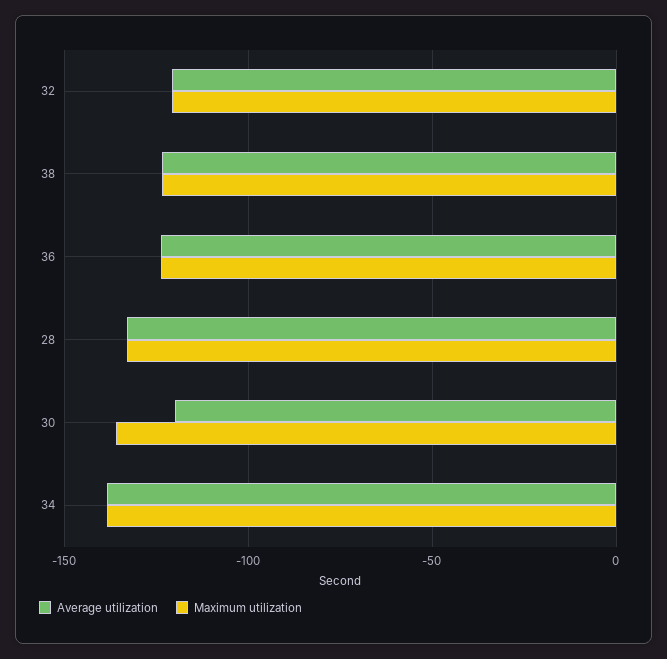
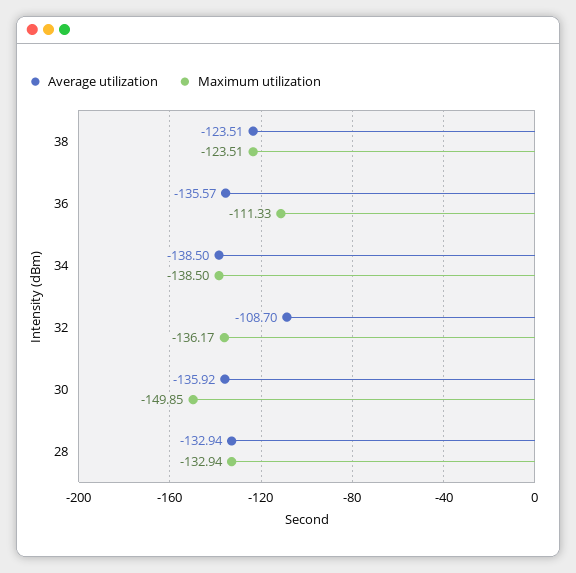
  {
    "Average utilization": {
-     "32": -120,
+     "32": -108.7,
      "38": -123.51,
-     "36": -125,
+     "36": -135.57,
      "28": -132.94,
-     "30": -120,
+     "30": -135.92,
      "34": -138.5
    },
    "Maximum utilization": {
-     "32": -120,
+     "32": -136.17,
      "38": -123.51,
-     "36": -125,
+     "36": -111.33,
      "28": -132.94,
-     "30": -135,
+     "30": -149.85,
      "34": -138.5
    }
  }

